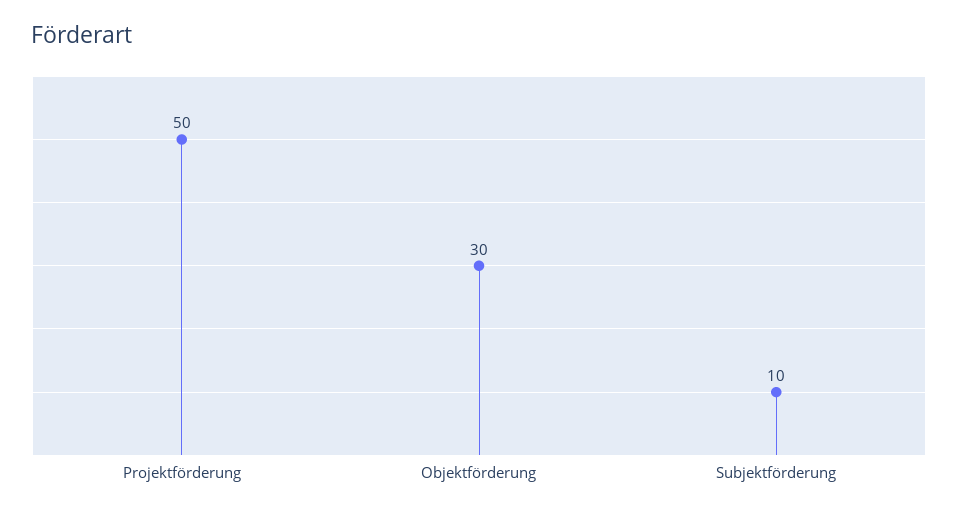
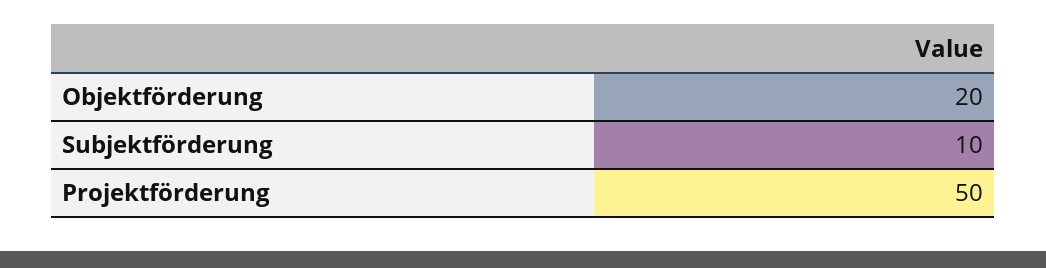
  {
    "Projektförderung": 50,
-   "Objektförderung": 30,
+   "Objektförderung": 20,
    "Subjektförderung": 10
  }

